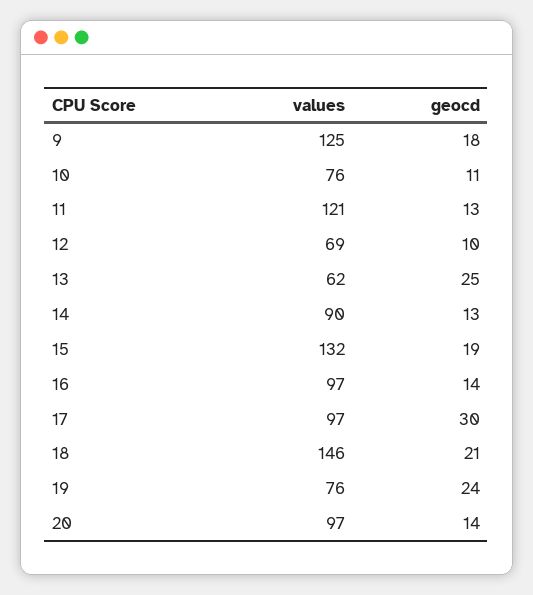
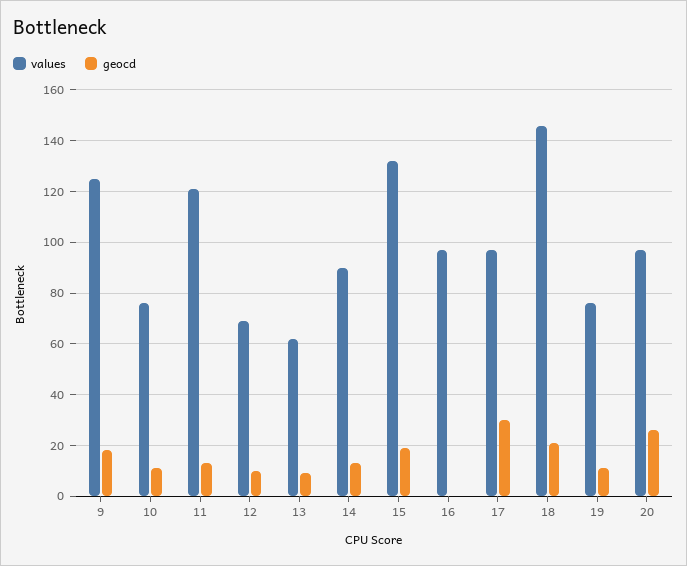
  {
    "values": {
      "9": 125,
      "10": 76,
      "11": 121,
      "12": 69,
      "13": 62,
      "14": 90,
      "15": 132,
      "16": 97,
      "17": 97,
      "18": 146,
      "19": 76,
      "20": 97
    },
    "geocd": {
      "9": 18,
      "10": 11,
      "11": 13,
      "12": 10,
-     "13": 25,
+     "13": 10,
      "14": 13,
      "15": 19,
-     "16": 14,
+     "16": 0,
      "17": 30,
      "18": 21,
-     "19": 24,
+     "19": 10,
-     "20": 14
+     "20": 25
    }
  }

